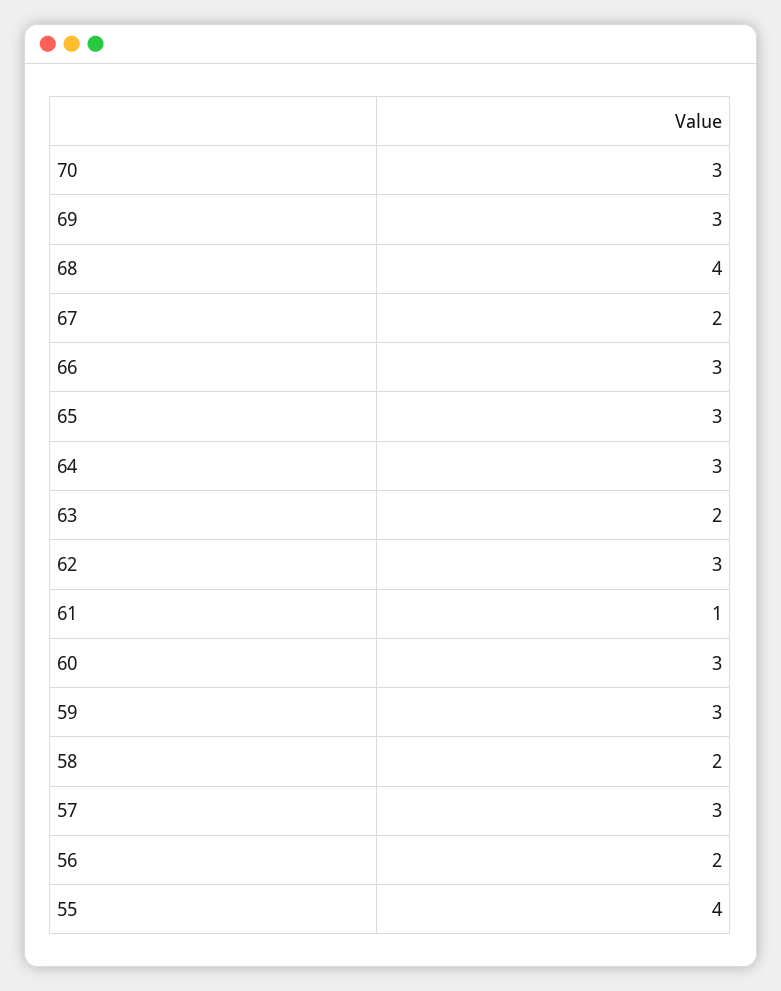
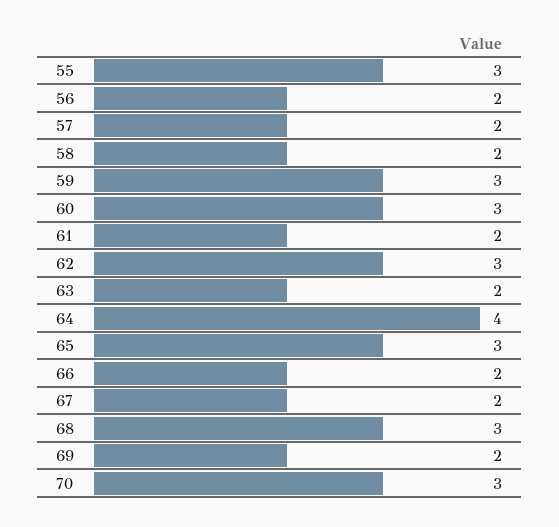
  {
    "70": 3,
-   "69": 3,
+   "69": 2,
-   "68": 4,
+   "68": 3,
    "67": 2,
-   "66": 3,
+   "66": 2,
    "65": 3,
-   "64": 3,
+   "64": 4,
    "63": 2,
    "62": 3,
-   "61": 1,
+   "61": 2,
    "60": 3,
    "59": 3,
    "58": 2,
-   "57": 3,
+   "57": 2,
    "56": 2,
-   "55": 4
+   "55": 3
  }

